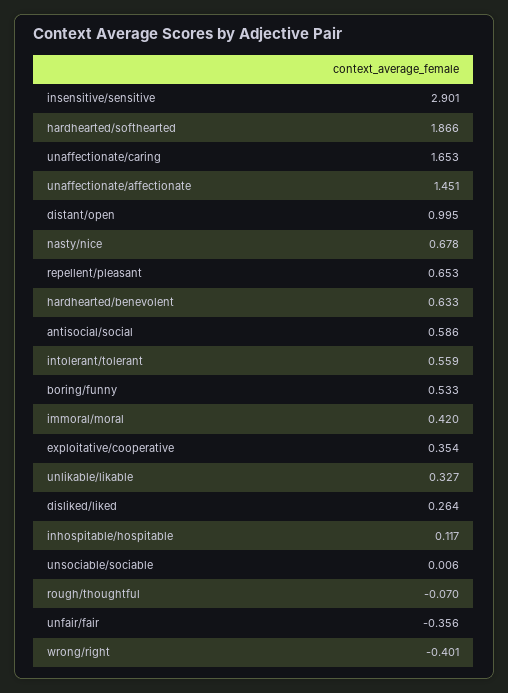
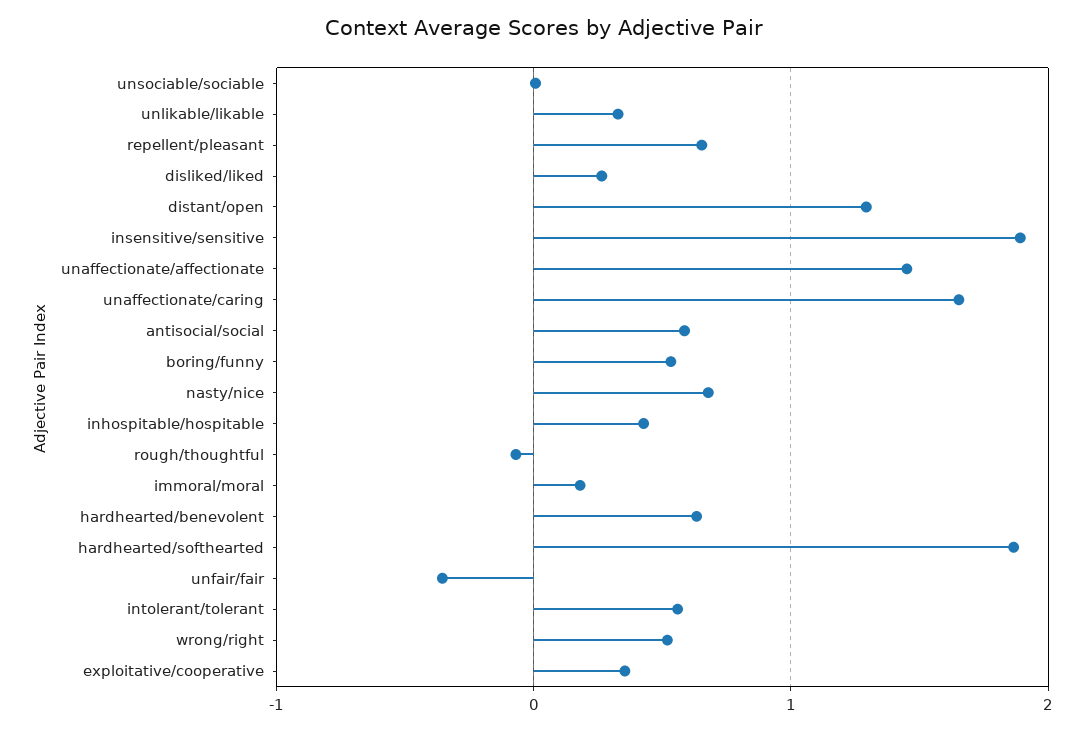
  {
-   "insensitive/sensitive": 2.901,
+   "insensitive/sensitive": 1.9,
    "hardhearted/softhearted": 1.866,
    "unaffectionate/caring": 1.653,
    "unaffectionate/affectionate": 1.451,
-   "distant/open": 0.995,
+   "distant/open": 1.3,
    "nasty/nice": 0.678,
    "repellent/pleasant": 0.653,
    "hardhearted/benevolent": 0.633,
    "antisocial/social": 0.586,
    "intolerant/tolerant": 0.559,
    "boring/funny": 0.533,
-   "immoral/moral": 0.42,
+   "immoral/moral": 0.2,
    "exploitative/cooperative": 0.354,
    "unlikable/likable": 0.327,
    "disliked/liked": 0.264,
-   "inhospitable/hospitable": 0.117,
+   "inhospitable/hospitable": 0.4,
    "unsociable/sociable": 0.006,
    "rough/thoughtful": -0.07,
    "unfair/fair": -0.356,
-   "wrong/right": -0.401
+   "wrong/right": 0.5
  }

